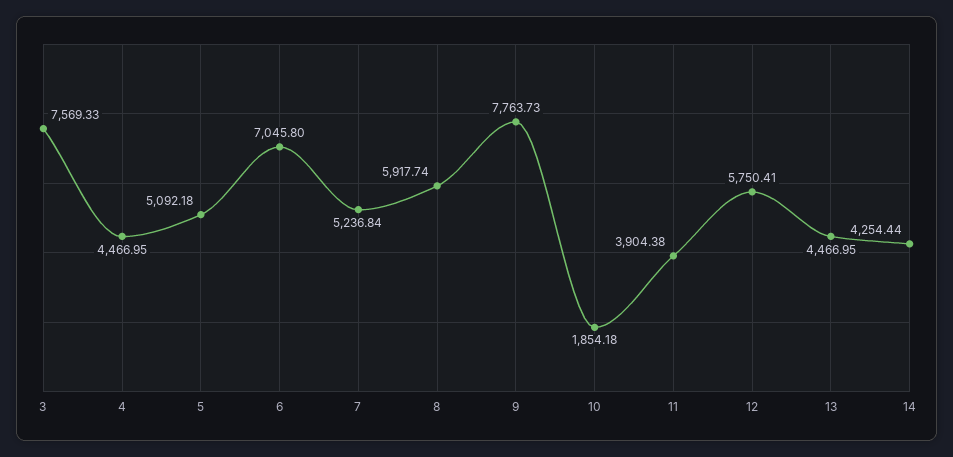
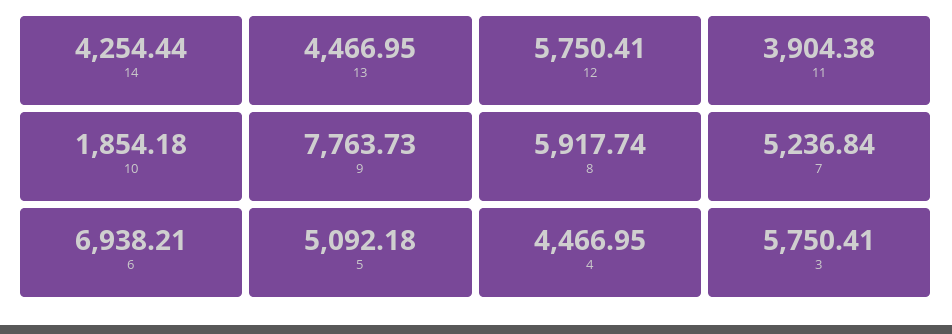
  {
-   "3": 7569.33,
+   "3": 5750.41,
    "4": 4466.95,
    "5": 5092.18,
-   "6": 7045.8,
+   "6": 6938.21,
    "7": 5236.84,
    "8": 5917.74,
    "9": 7763.73,
    "10": 1854.18,
    "11": 3904.38,
    "12": 5750.41,
    "13": 4466.95,
    "14": 4254.44
  }

